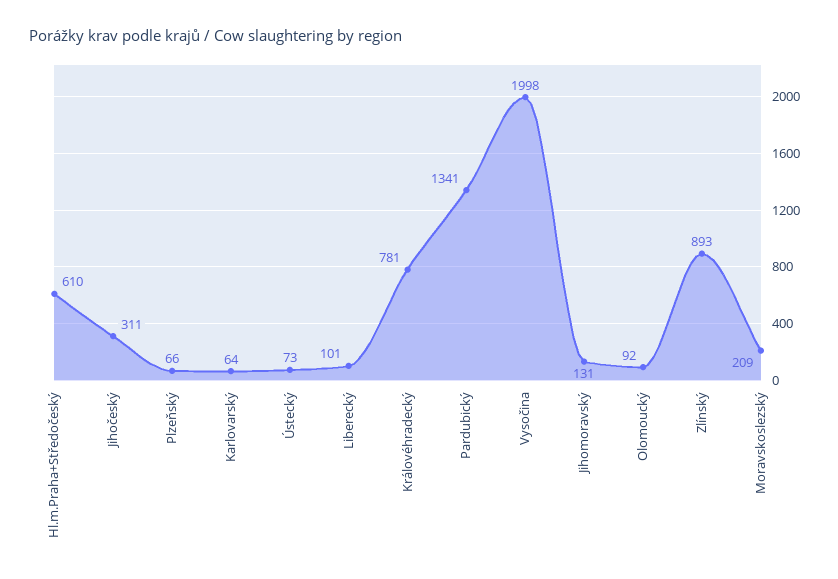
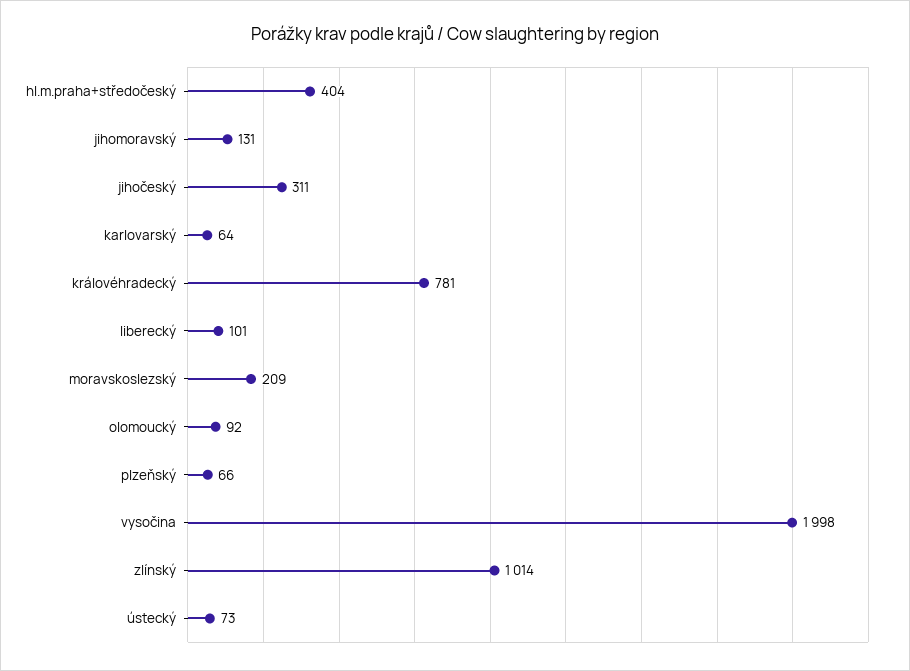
  {
-   "Hl.m.Praha+Středočeský": 610,
+   "Hl.m.Praha+Středočeský": 404,
    "Jihočeský": 311,
    "Plzeňský": 66,
    "Karlovarský": 64,
    "Ústecký": 73,
    "Liberecký": 101,
    "Královéhradecký": 781,
-   "Pardubický": 1341,
    "Vysočina": 1998,
    "Jihomoravský": 131,
    "Olomoucký": 92,
-   "Zlínský": 893,
+   "Zlínský": 1014,
    "Moravskoslezský": 209
  }

